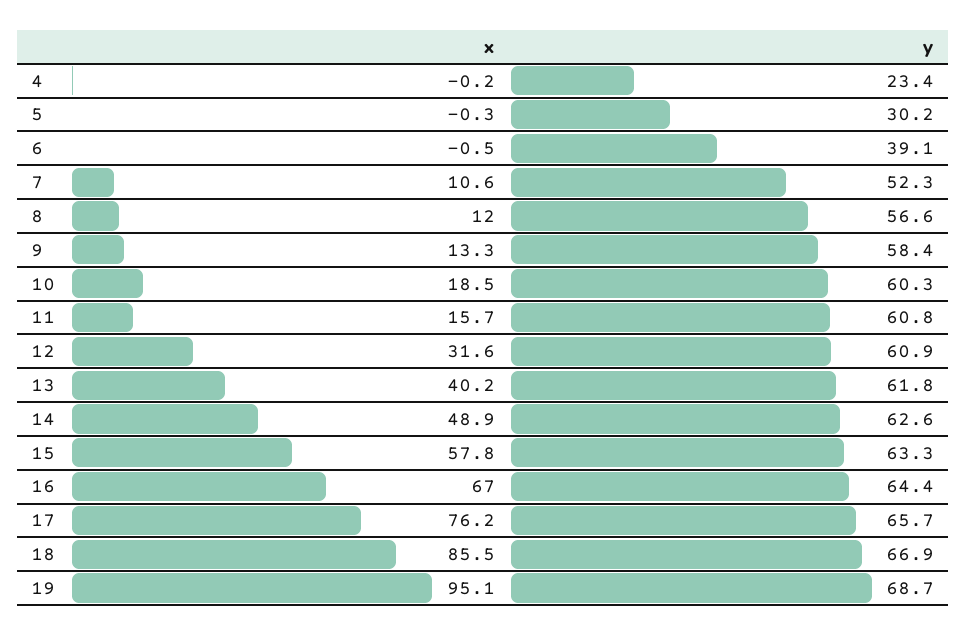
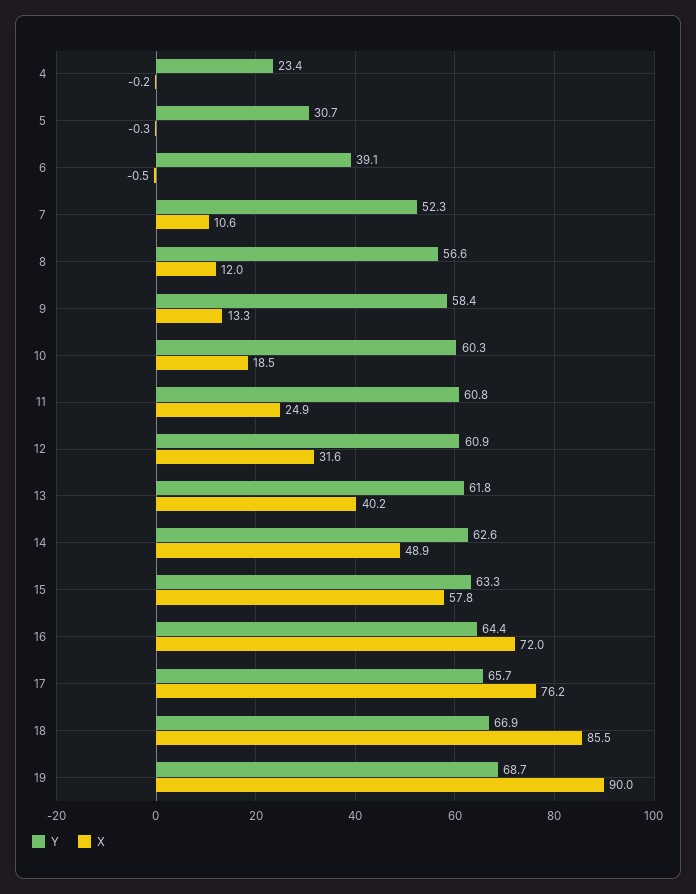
  {
    "x": {
      "4": -0.2,
      "5": -0.3,
      "6": -0.5,
      "7": 10.6,
      "8": 12,
      "9": 13.3,
      "10": 18.5,
-     "11": 15.7,
+     "11": 24.9,
      "12": 31.6,
      "13": 40.2,
      "14": 48.9,
      "15": 57.8,
-     "16": 67,
+     "16": 72,
      "17": 76.2,
      "18": 85.5,
-     "19": 95.1
+     "19": 90
    },
    "y": {
      "4": 23.4,
-     "5": 30.2,
+     "5": 30.7,
      "6": 39.1,
      "7": 52.3,
      "8": 56.6,
      "9": 58.4,
      "10": 60.3,
      "11": 60.8,
      "12": 60.9,
      "13": 61.8,
      "14": 62.6,
      "15": 63.3,
      "16": 64.4,
      "17": 65.7,
      "18": 66.9,
      "19": 68.7
    }
  }

